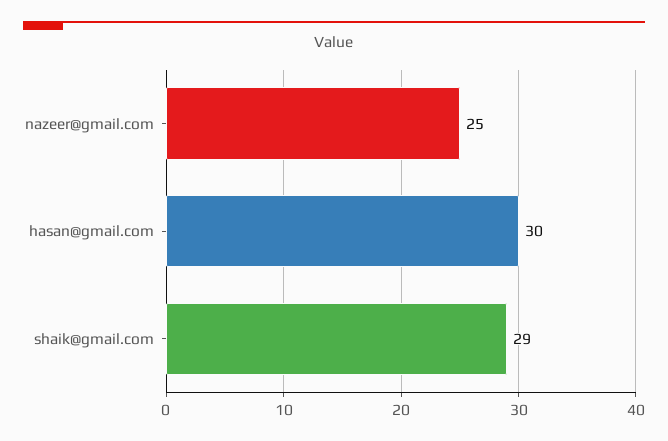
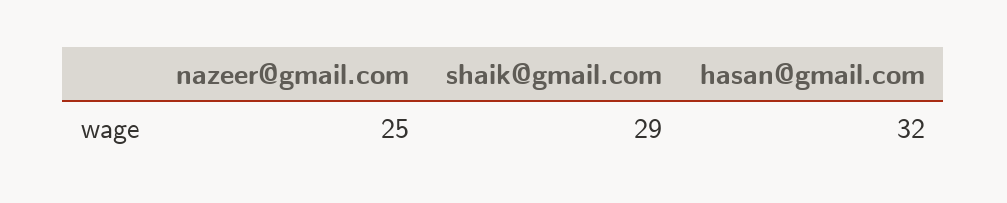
  {
    "nazeer@gmail.com": 25,
-   "hasan@gmail.com": 30,
+   "hasan@gmail.com": 32,
    "shaik@gmail.com": 29
  }

